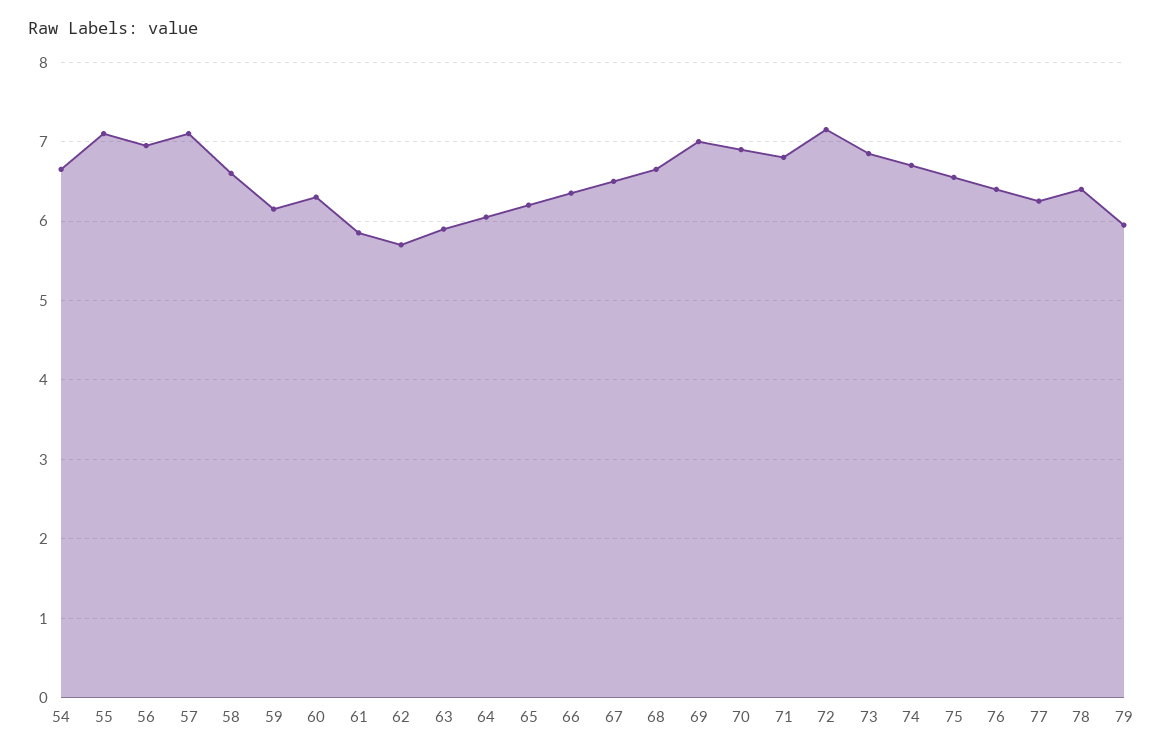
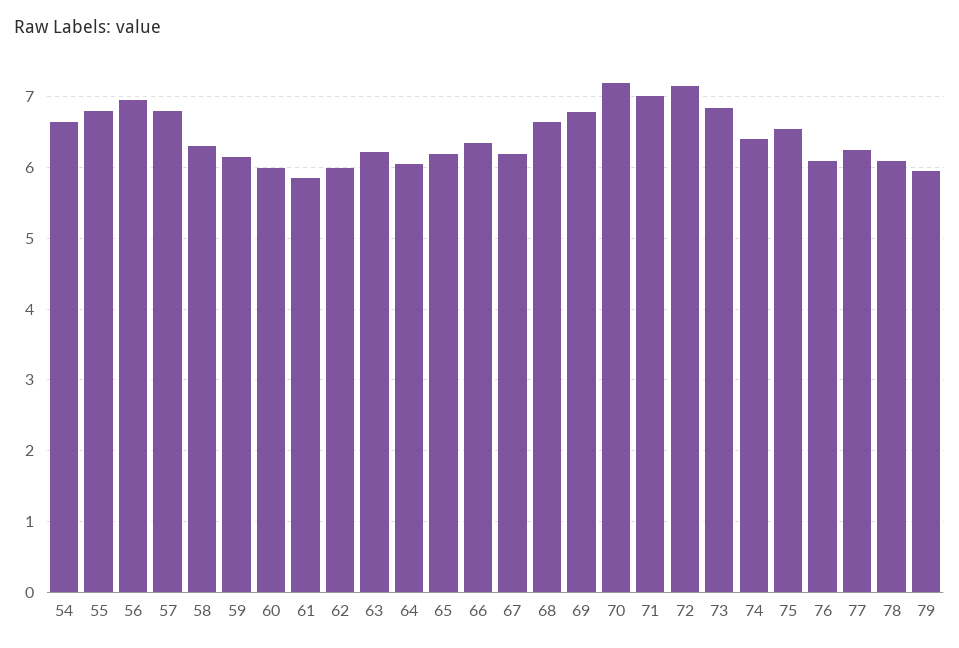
  {
    "54": 6.7,
-   "55": 7.1,
+   "55": 6.8,
    "56": 7,
-   "57": 7.1,
+   "57": 6.8,
-   "58": 6.6,
+   "58": 6.3,
    "59": 6.2,
-   "60": 6.3,
+   "60": 6,
    "61": 5.9,
-   "62": 5.7,
+   "62": 6,
-   "63": 5.9,
+   "63": 6.2,
    "64": 6.1,
    "65": 6.2,
    "66": 6.4,
-   "67": 6.5,
+   "67": 6.2,
    "68": 6.7,
-   "69": 7,
+   "69": 6.8,
-   "70": 6.9,
+   "70": 7.2,
-   "71": 6.8,
+   "71": 7,
    "72": 7.2,
    "73": 6.9,
-   "74": 6.7,
+   "74": 6.4,
    "75": 6.6,
-   "76": 6.4,
+   "76": 6.1,
    "77": 6.3,
-   "78": 6.4,
+   "78": 6.1,
    "79": 6
  }

